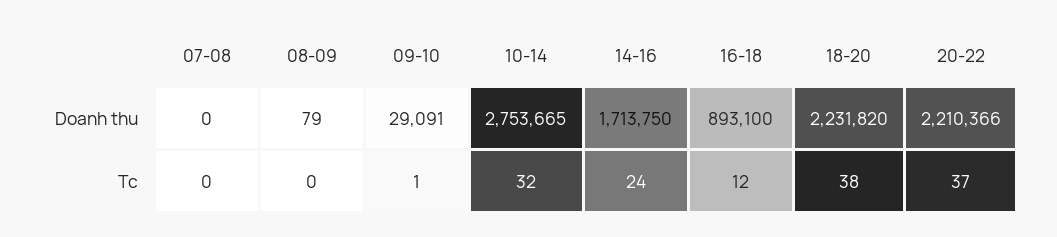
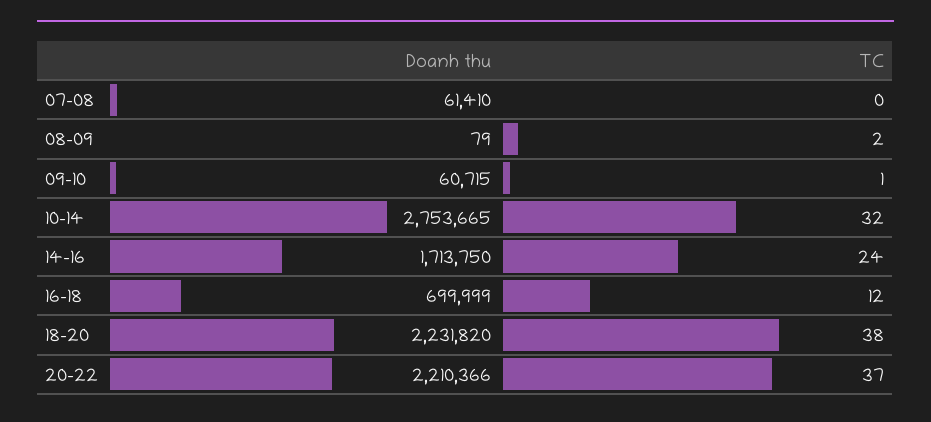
  {
    "07-08": {
-     "Doanh thu": 0,
+     "Doanh thu": 61410,
      "Tc": 0
    },
    "08-09": {
      "Doanh thu": 79,
-     "Tc": 0
+     "Tc": 2
    },
    "09-10": {
-     "Doanh thu": 29091,
+     "Doanh thu": 60715,
      "Tc": 1
    },
    "10-14": {
      "Doanh thu": 2753665,
      "Tc": 32
    },
    "14-16": {
      "Doanh thu": 1713750,
      "Tc": 24
    },
    "16-18": {
-     "Doanh thu": 893100,
+     "Doanh thu": 699999,
      "Tc": 12
    },
    "18-20": {
      "Doanh thu": 2231820,
      "Tc": 38
    },
    "20-22": {
      "Doanh thu": 2210366,
      "Tc": 37
    }
  }

